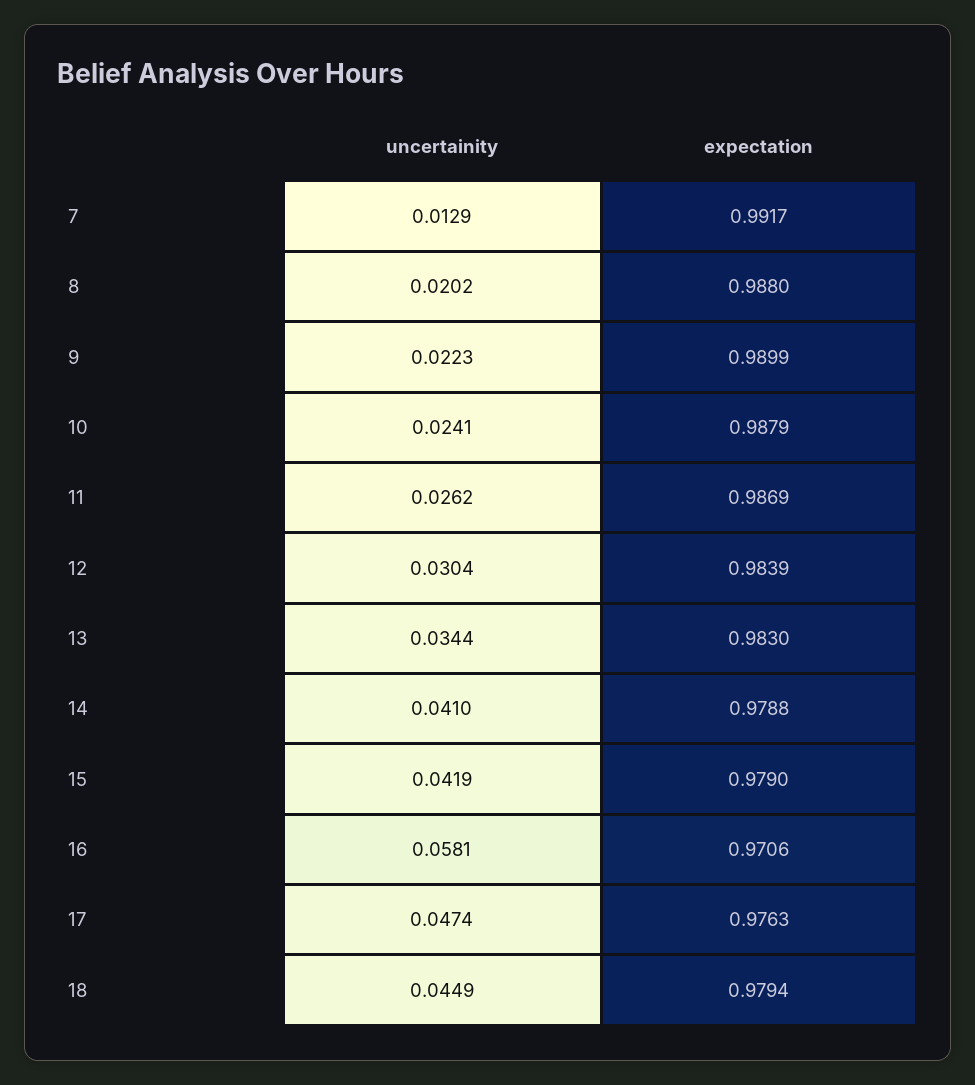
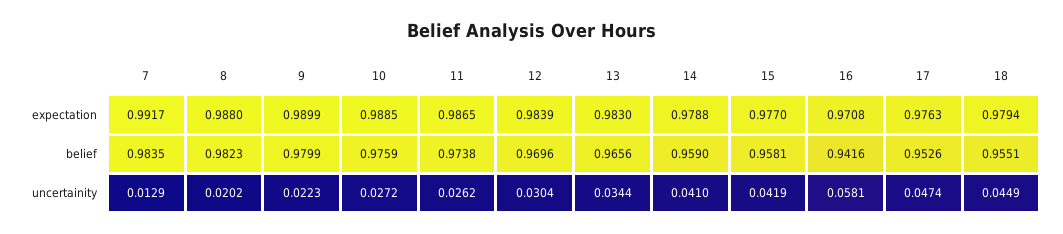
  {
    "uncertainity": {
      "7": 0.0129,
      "8": 0.0202,
      "9": 0.0223,
-     "10": 0.0241,
+     "10": 0.0272,
      "11": 0.0262,
      "12": 0.0304,
      "13": 0.0344,
      "14": 0.041,
      "15": 0.0419,
      "16": 0.0581,
      "17": 0.0474,
      "18": 0.0449
    },
    "expectation": {
      "7": 0.9917,
      "8": 0.988,
      "9": 0.9899,
-     "10": 0.9879,
+     "10": 0.9885,
-     "11": 0.9869,
+     "11": 0.9865,
      "12": 0.9839,
      "13": 0.983,
      "14": 0.9788,
-     "15": 0.979,
+     "15": 0.977,
-     "16": 0.9706,
+     "16": 0.9708,
      "17": 0.9763,
      "18": 0.9794
-   }
+   },
+   "belief": {
+     "7": 0.9835,
+     "8": 0.9823,
+     "9": 0.9799,
+     "10": 0.9759,
+     "11": 0.9738,
+     "12": 0.9696,
+     "13": 0.9656,
+     "14": 0.959,
+     "15": 0.9581,
+     "16": 0.9416,
+     "17": 0.9526,
+     "18": 0.9551
+   }
  }

